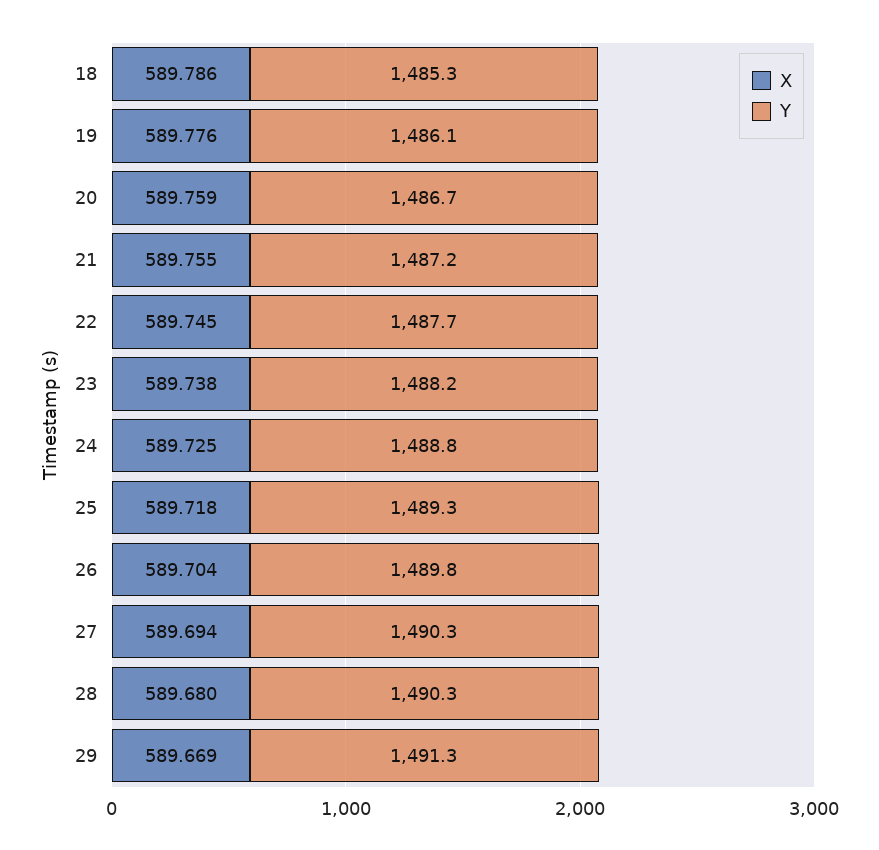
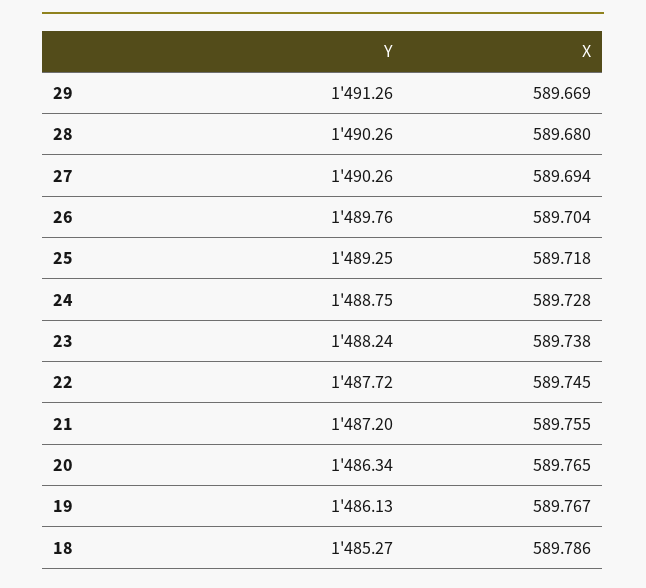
  {
    "X": {
      "18": 589.786,
-     "19": 589.776,
+     "19": 589.767,
-     "20": 589.759,
+     "20": 589.765,
      "21": 589.755,
      "22": 589.745,
      "23": 589.738,
-     "24": 589.725,
+     "24": 589.728,
      "25": 589.718,
      "26": 589.704,
      "27": 589.694,
      "28": 589.68,
      "29": 589.669
    },
    "Y": {
      "18": 1485.27,
      "19": 1486.13,
-     "20": 1486.7,
+     "20": 1486.34,
      "21": 1487.2,
      "22": 1487.72,
      "23": 1488.24,
      "24": 1488.75,
      "25": 1489.25,
      "26": 1489.76,
      "27": 1490.26,
      "28": 1490.26,
      "29": 1491.26
    }
  }

